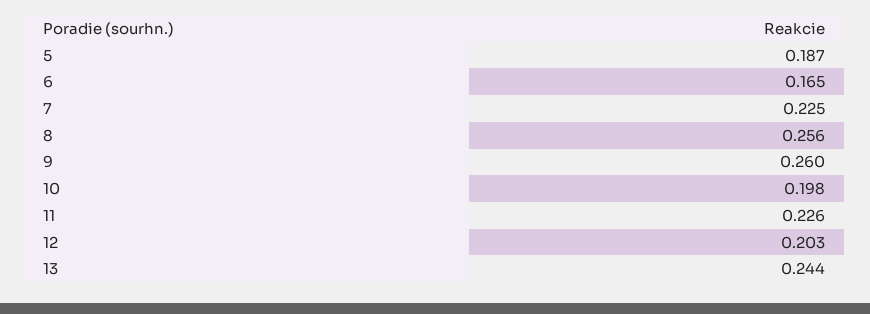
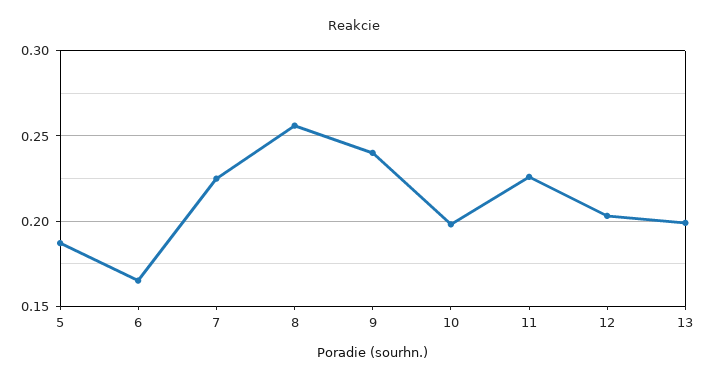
  {
    "5": 0.187,
    "6": 0.165,
    "7": 0.225,
    "8": 0.256,
-   "9": 0.26,
+   "9": 0.24,
    "10": 0.198,
    "11": 0.226,
    "12": 0.203,
-   "13": 0.244
+   "13": 0.2
  }

